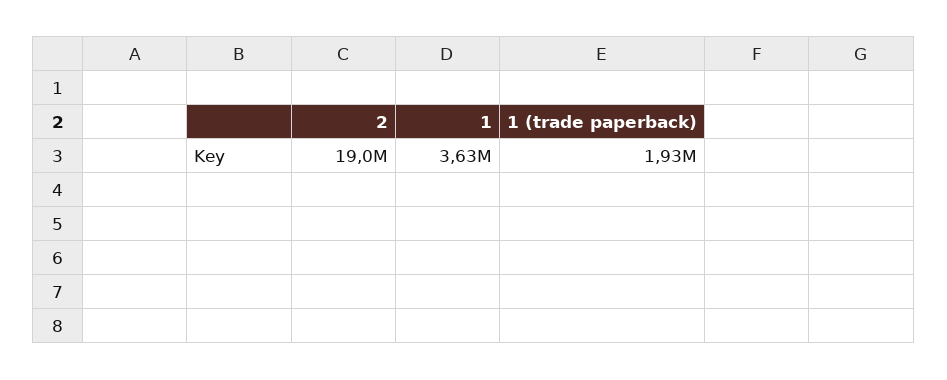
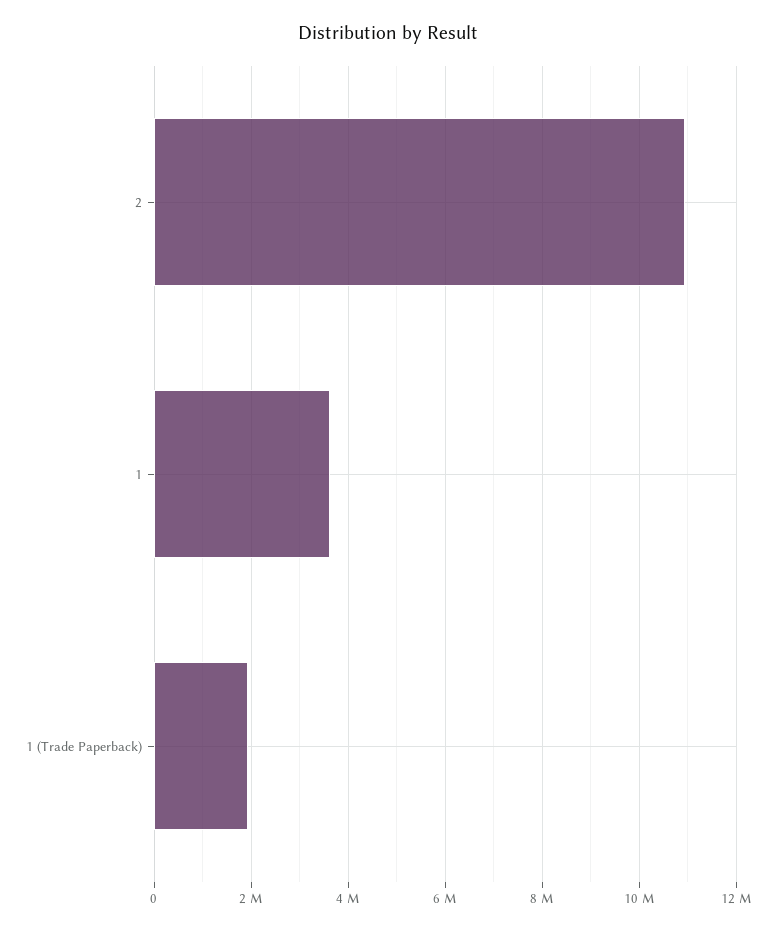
  {
-   "2": 19000000,
+   "2": 11000000,
    "1": 3630000,
    "1 (trade paperback)": 1930000
  }

